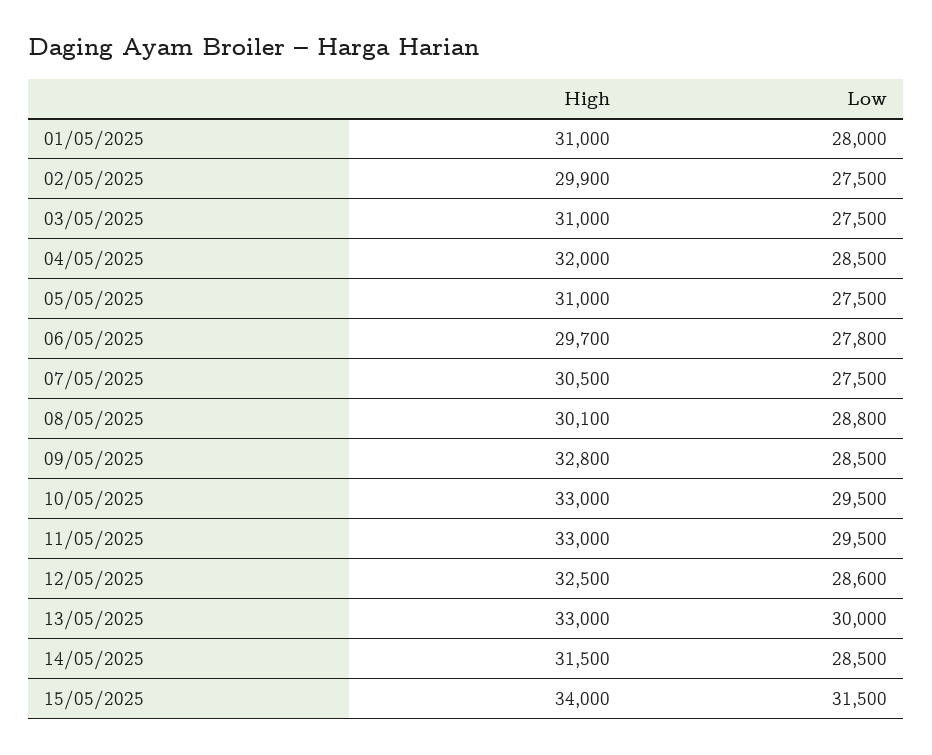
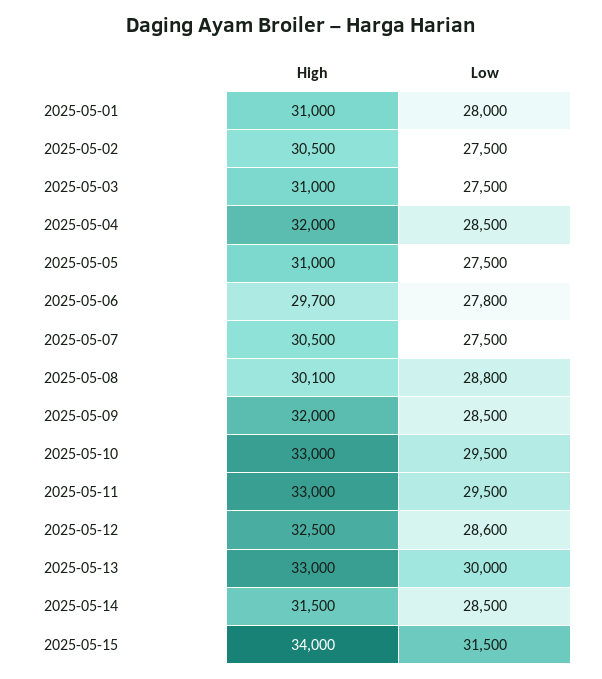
  {
    "High": {
      "01/05/2025": 31000,
-     "02/05/2025": 29900,
+     "02/05/2025": 30500,
      "03/05/2025": 31000,
      "04/05/2025": 32000,
      "05/05/2025": 31000,
      "06/05/2025": 29700,
      "07/05/2025": 30500,
      "08/05/2025": 30100,
-     "09/05/2025": 32800,
+     "09/05/2025": 32000,
      "10/05/2025": 33000,
      "11/05/2025": 33000,
      "12/05/2025": 32500,
      "13/05/2025": 33000,
      "14/05/2025": 31500,
      "15/05/2025": 34000
    },
    "Low": {
      "01/05/2025": 28000,
      "02/05/2025": 27500,
      "03/05/2025": 27500,
      "04/05/2025": 28500,
      "05/05/2025": 27500,
      "06/05/2025": 27800,
      "07/05/2025": 27500,
      "08/05/2025": 28800,
      "09/05/2025": 28500,
      "10/05/2025": 29500,
      "11/05/2025": 29500,
      "12/05/2025": 28600,
      "13/05/2025": 30000,
      "14/05/2025": 28500,
      "15/05/2025": 31500
    }
  }

